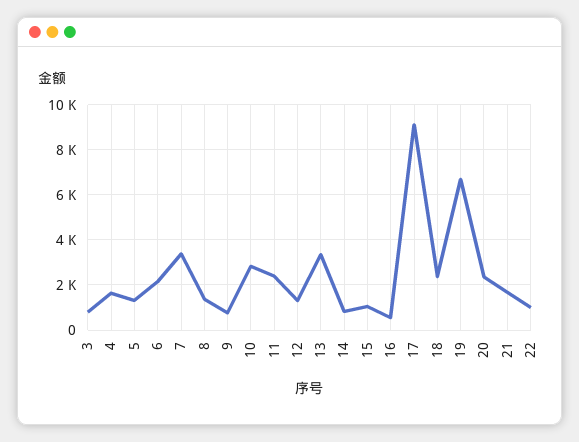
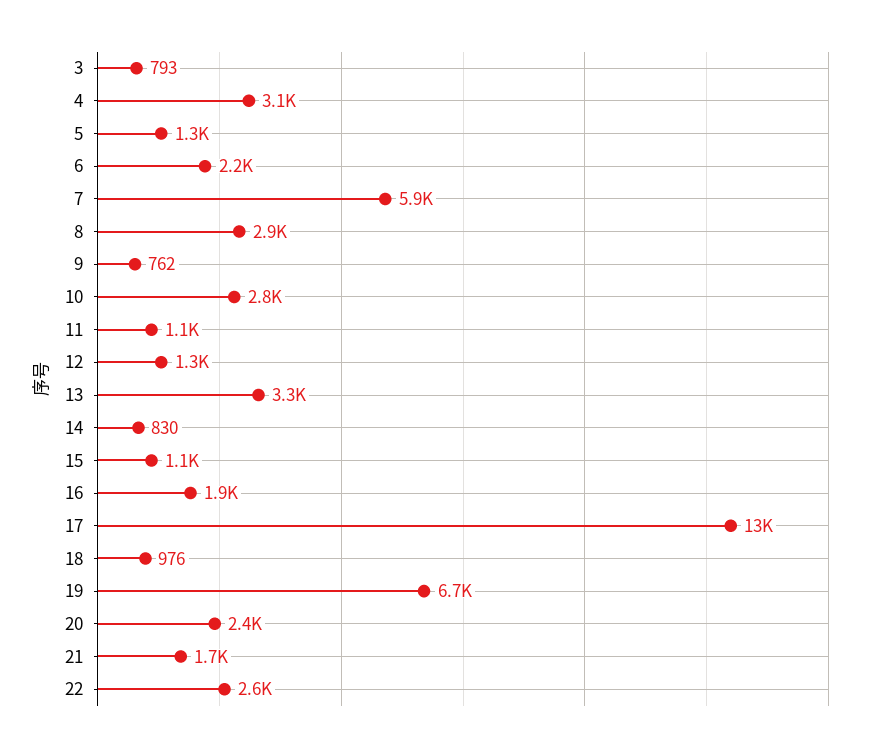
  {
    "3": 793,
-   "4": 1500,
+   "4": 3100,
    "5": 1300,
    "6": 2200,
-   "7": 3500,
+   "7": 5900,
-   "8": 1500,
+   "8": 2900,
    "9": 762,
    "10": 2800,
-   "11": 2500,
+   "11": 1100,
    "12": 1300,
    "13": 3300,
    "14": 830,
    "15": 1100,
-   "16": 500,
+   "16": 1900,
-   "17": 9000,
+   "17": 13000,
-   "18": 2500,
+   "18": 976,
    "19": 6700,
    "20": 2400,
    "21": 1700,
-   "22": 1000
+   "22": 2600
  }

